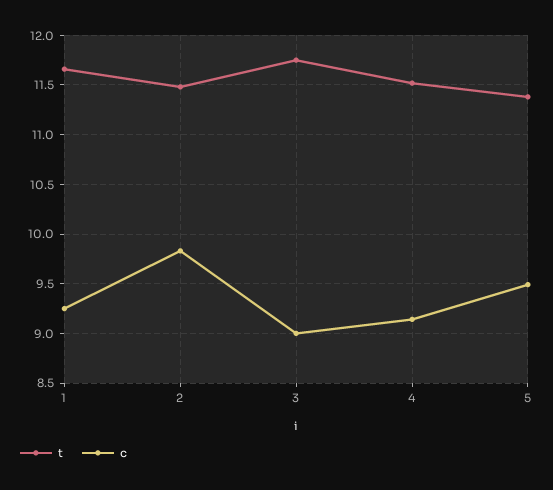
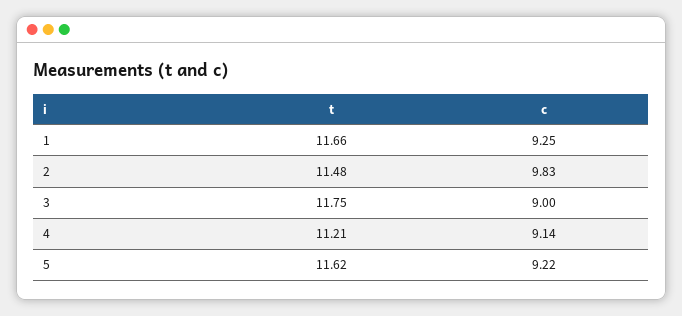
  {
    "t": {
      "1": 11.66,
      "2": 11.48,
      "3": 11.75,
-     "4": 11.5,
+     "4": 11.21,
-     "5": 11.4
+     "5": 11.62
    },
    "c": {
      "1": 9.25,
      "2": 9.83,
      "3": 9,
      "4": 9.14,
-     "5": 9.5
+     "5": 9.22
    }
  }

